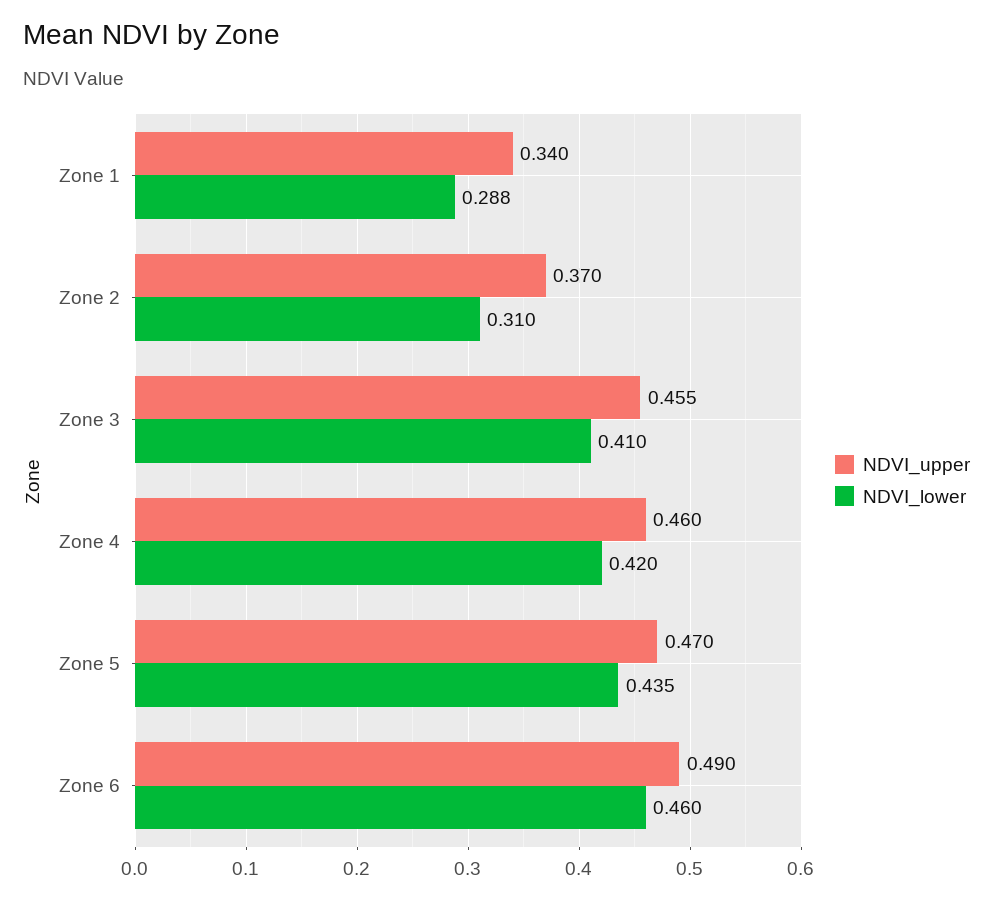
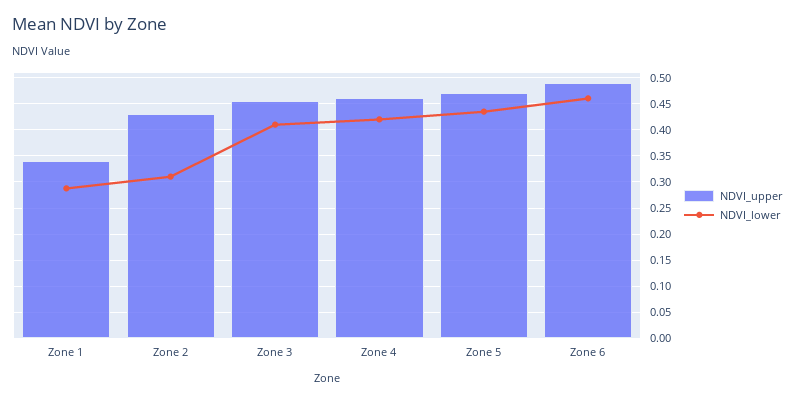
  {
    "NDVI_upper": {
      "Zone 1": 0.34,
-     "Zone 2": 0.37,
+     "Zone 2": 0.425,
      "Zone 3": 0.455,
      "Zone 4": 0.46,
      "Zone 5": 0.47,
      "Zone 6": 0.49
    },
    "NDVI_lower": {
      "Zone 1": 0.288,
      "Zone 2": 0.31,
      "Zone 3": 0.41,
      "Zone 4": 0.42,
      "Zone 5": 0.435,
      "Zone 6": 0.46
    }
  }

